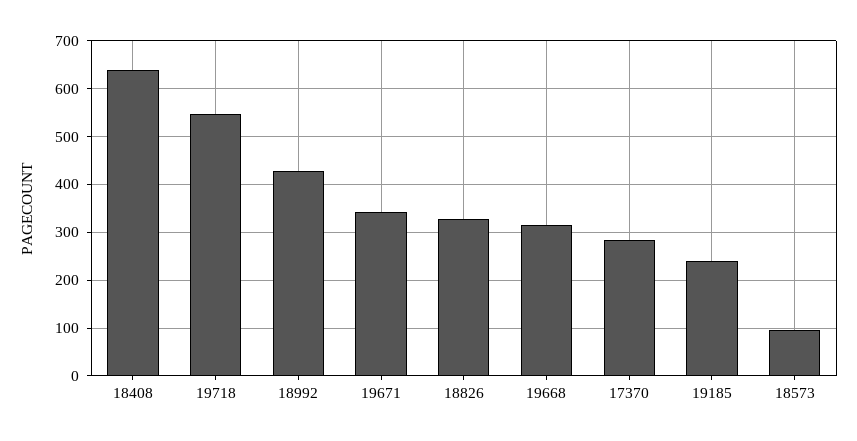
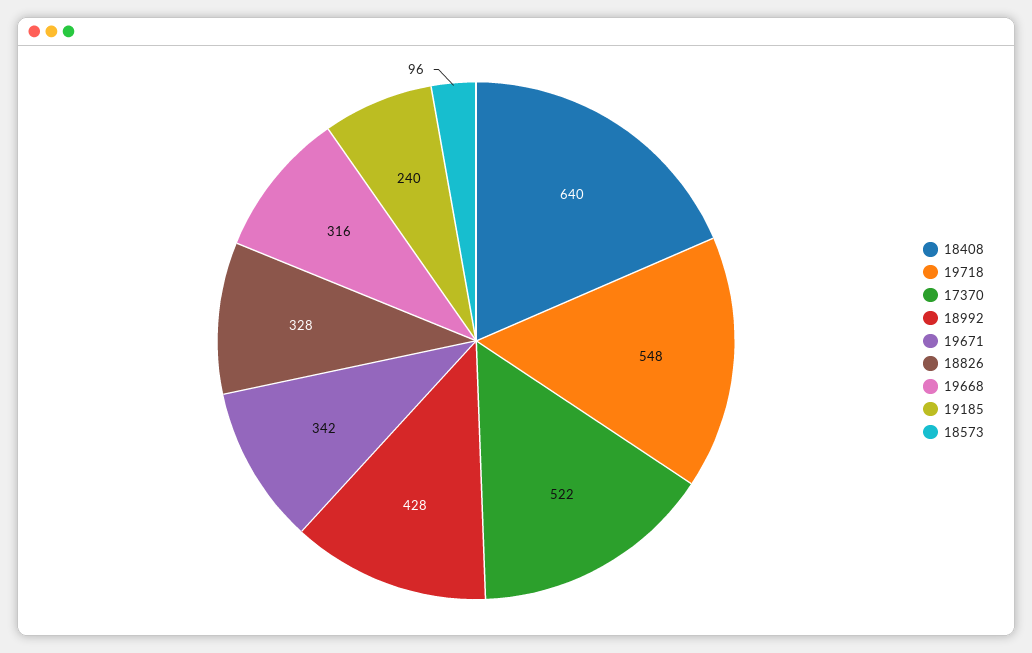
  {
    "18408": 640,
    "19718": 548,
    "18992": 428,
    "19671": 342,
    "18826": 328,
    "19668": 316,
-   "17370": 280,
+   "17370": 522,
    "19185": 240,
    "18573": 96
  }

